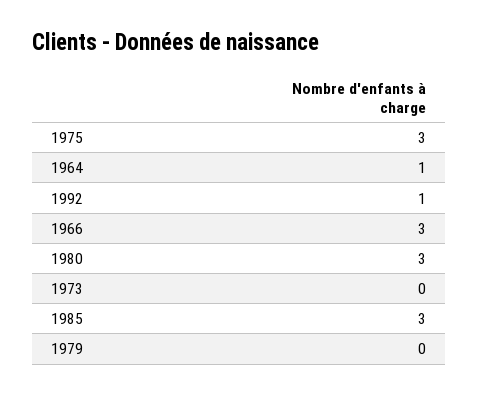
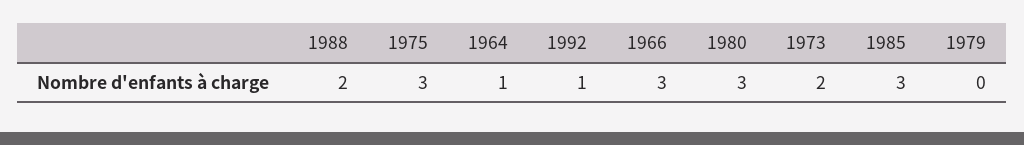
  {
    "1975": 3,
    "1964": 1,
    "1992": 1,
    "1966": 3,
    "1980": 3,
-   "1973": 0,
+   "1973": 2,
    "1985": 3,
-   "1979": 0
+   "1979": 0,
+   "1988": 2
  }

